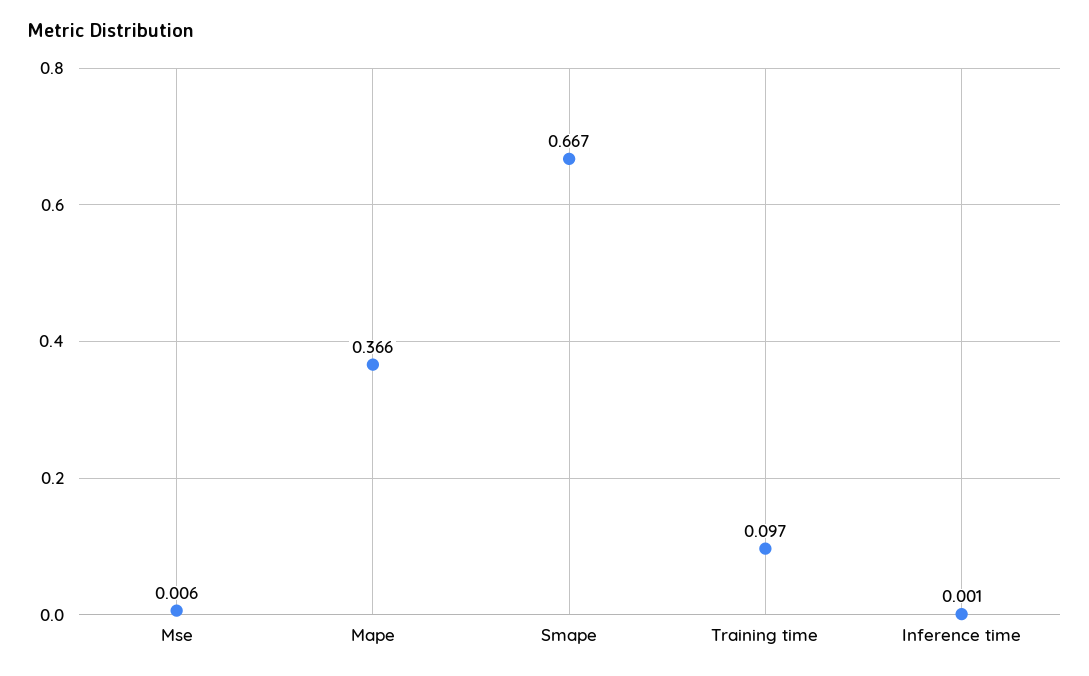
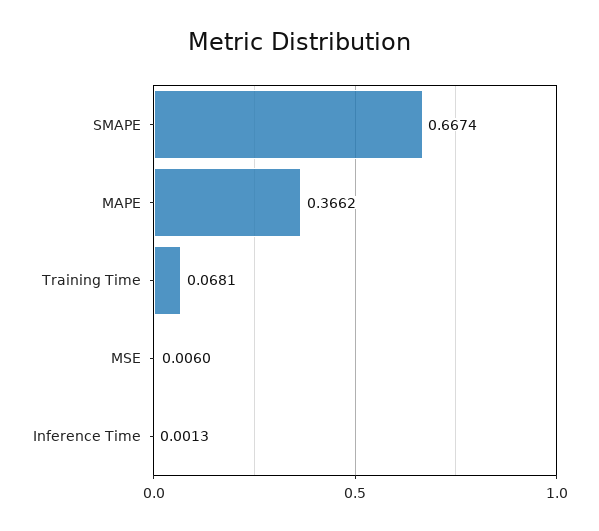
  {
    "Mse": 0.006,
    "Mape": 0.3662,
    "Smape": 0.6674,
-   "Training time": 0.097,
+   "Training time": 0.0681,
    "Inference time": 0.0013
  }

